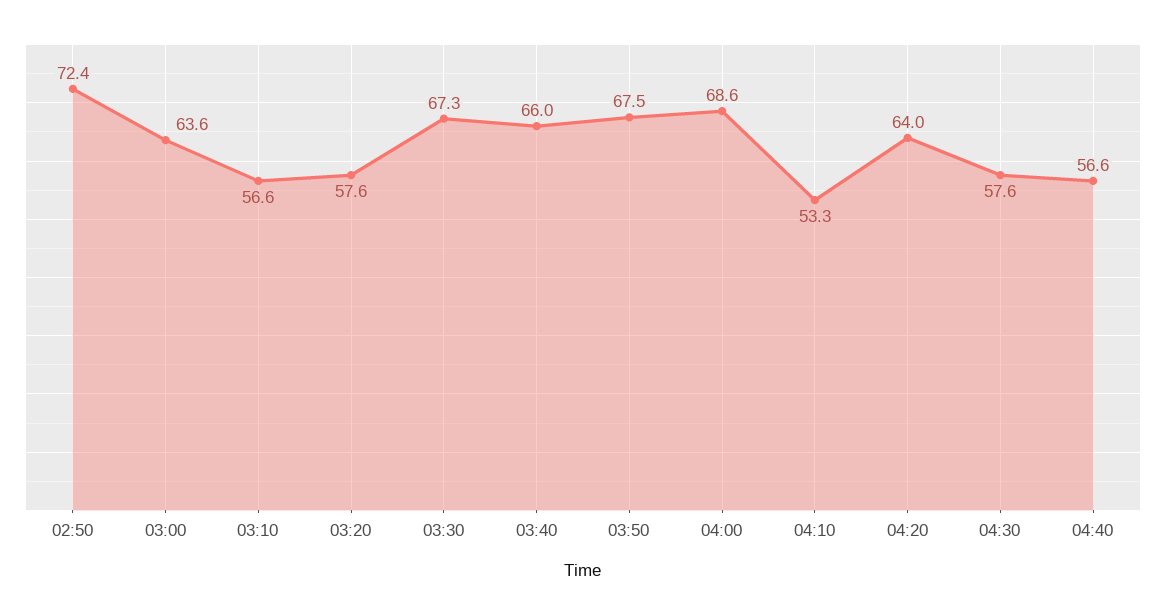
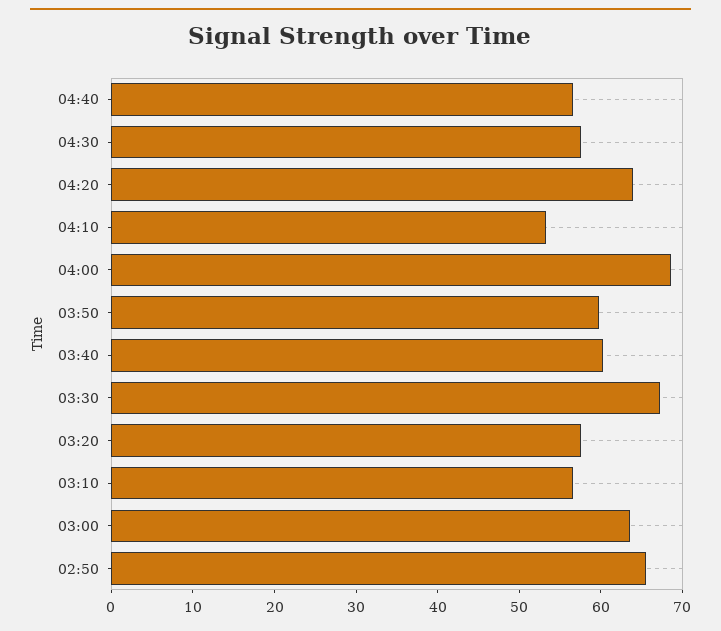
  {
-   "02:50": 72.4,
+   "02:50": 66,
    "03:00": 63.6,
    "03:10": 56.6,
    "03:20": 57.6,
    "03:30": 67.3,
-   "03:40": 66,
+   "03:40": 60,
-   "03:50": 67.5,
+   "03:50": 60,
    "04:00": 68.6,
    "04:10": 53.3,
    "04:20": 64,
    "04:30": 57.6,
    "04:40": 56.6
  }

